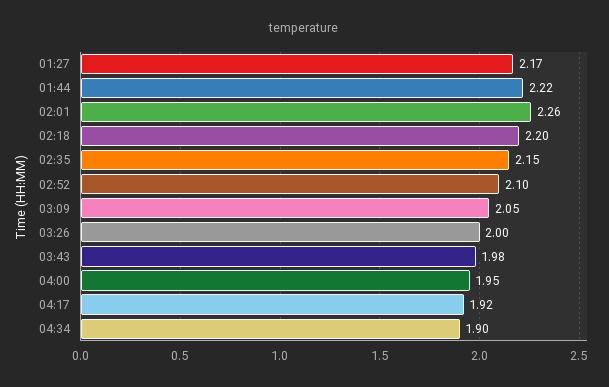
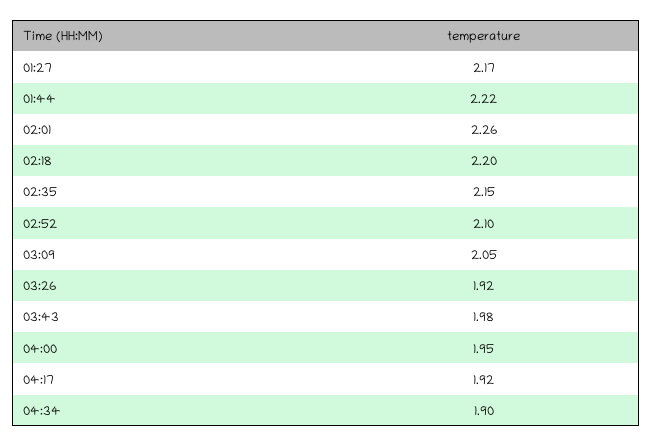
  {
    "01:27": 2.17,
    "01:44": 2.22,
    "02:01": 2.26,
    "02:18": 2.2,
    "02:35": 2.15,
    "02:52": 2.1,
    "03:09": 2.05,
-   "03:26": 2,
+   "03:26": 1.92,
    "03:43": 1.98,
    "04:00": 1.95,
    "04:17": 1.92,
    "04:34": 1.9
  }

